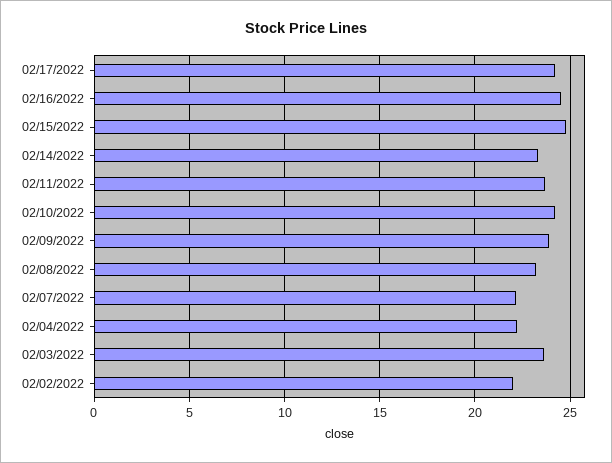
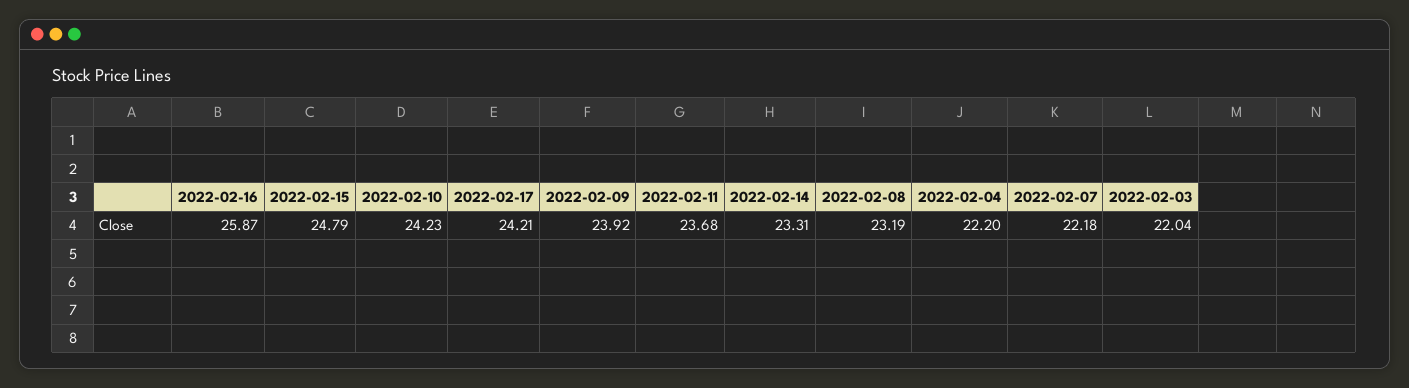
  {
    "02/17/2022": 24.21,
-   "02/16/2022": 24.5,
+   "02/16/2022": 25.87,
    "02/15/2022": 24.79,
    "02/14/2022": 23.31,
    "02/11/2022": 23.68,
    "02/10/2022": 24.23,
    "02/09/2022": 23.92,
    "02/08/2022": 23.19,
    "02/07/2022": 22.18,
    "02/04/2022": 22.2,
-   "02/03/2022": 23.5,
+   "02/03/2022": 22.04
-   "02/02/2022": 22
  }

